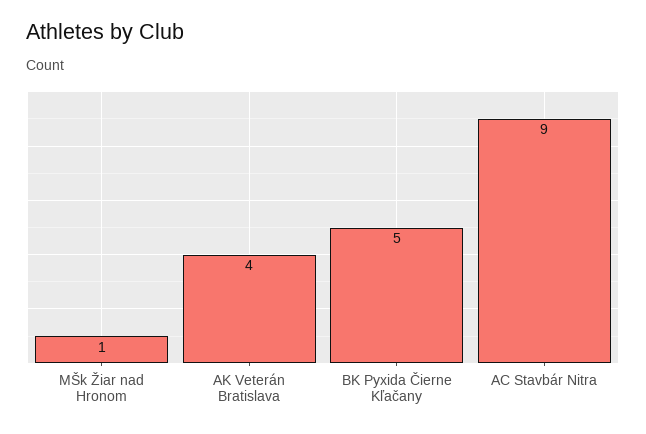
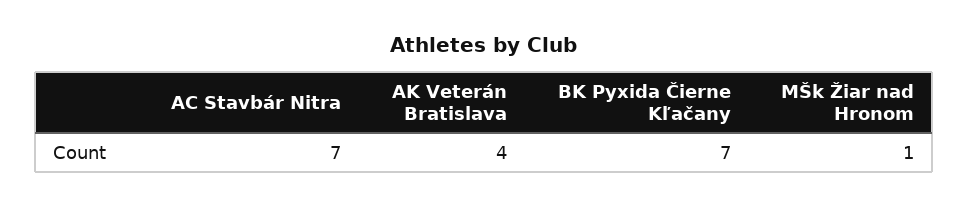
  {
    "MŠk Žiar nad Hronom": 1,
    "AK Veterán Bratislava": 4,
-   "BK Pyxida Čierne Kľačany": 5,
+   "BK Pyxida Čierne Kľačany": 7,
-   "AC Stavbár Nitra": 9
+   "AC Stavbár Nitra": 7
  }

